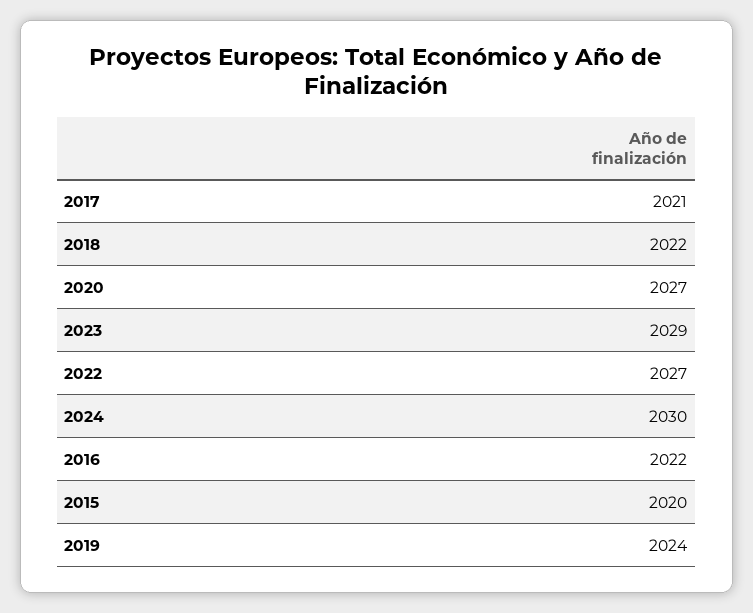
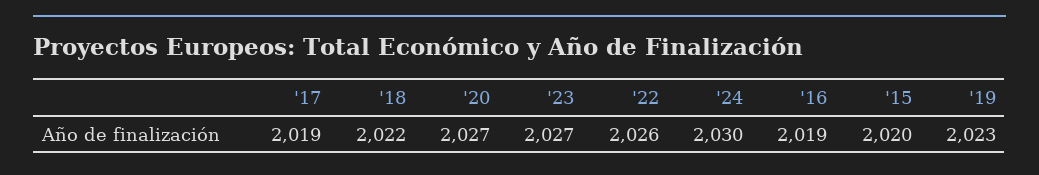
  {
-   "2017": 2021,
+   "2017": 2019,
    "2018": 2022,
    "2020": 2027,
-   "2023": 2029,
+   "2023": 2027,
-   "2022": 2027,
+   "2022": 2026,
    "2024": 2030,
-   "2016": 2022,
+   "2016": 2019,
    "2015": 2020,
-   "2019": 2024
+   "2019": 2023
  }

